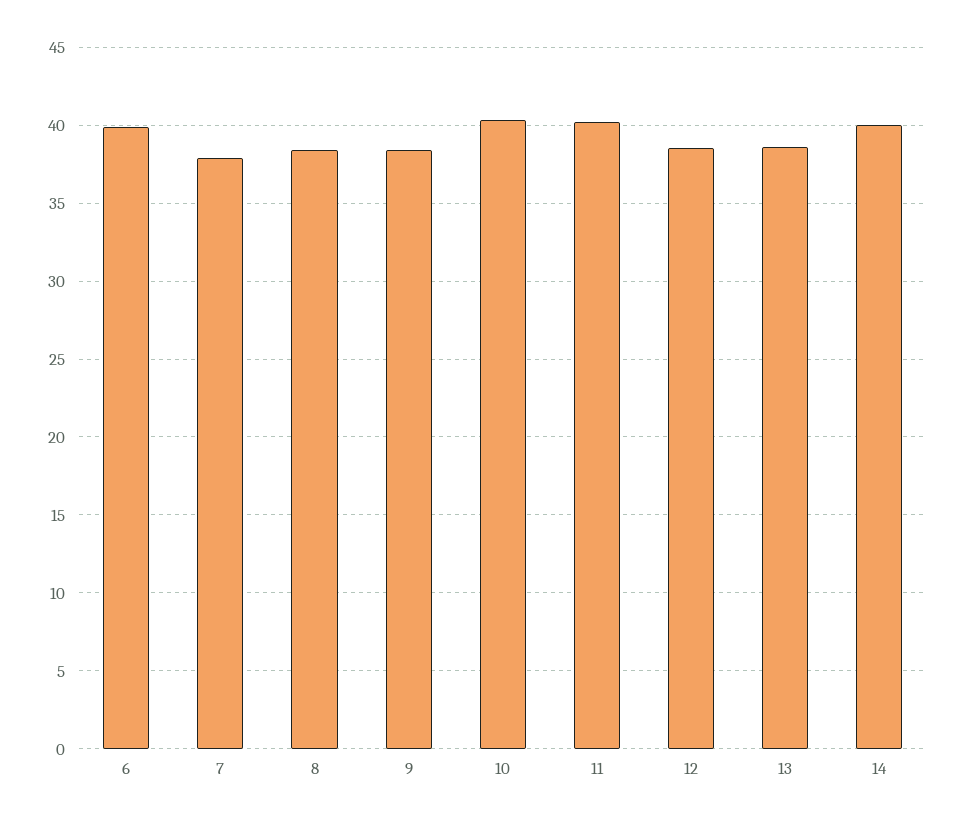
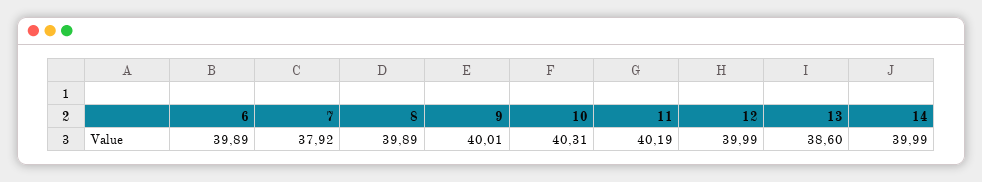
  {
    "6": 39.89,
    "7": 37.92,
-   "8": 38.5,
+   "8": 39.89,
-   "9": 38.5,
+   "9": 40.01,
    "10": 40.31,
    "11": 40.19,
-   "12": 38.5,
+   "12": 39.99,
    "13": 38.6,
    "14": 39.99
  }

